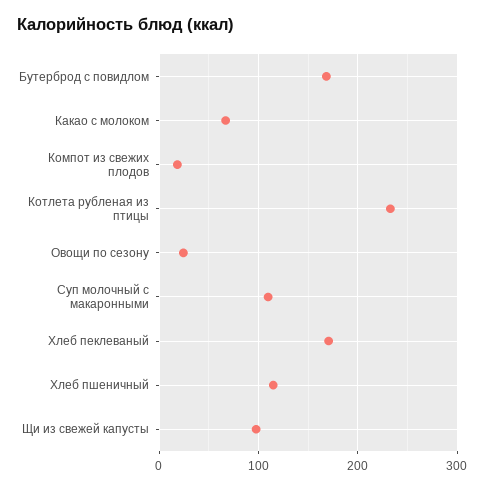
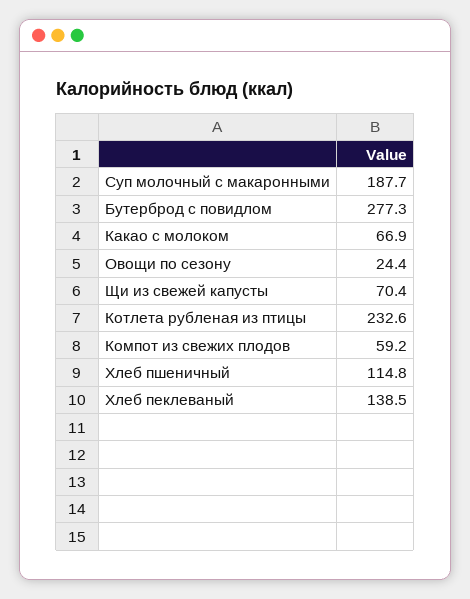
  {
-   "Бутерброд с повидлом": 170,
+   "Бутерброд с повидлом": 277.3,
    "Какао с молоком": 66.9,
-   "Компот из свежих плодов": 20,
+   "Компот из свежих плодов": 59.2,
    "Котлета рубленая из птицы": 232.6,
    "Овощи по сезону": 24.4,
-   "Суп молочный с макаронными": 110,
+   "Суп молочный с макаронными": 187.7,
-   "Хлеб пеклеваный": 170,
+   "Хлеб пеклеваный": 138.5,
    "Хлеб пшеничный": 114.8,
-   "Щи из свежей капусты": 100
+   "Щи из свежей капусты": 70.4
  }

